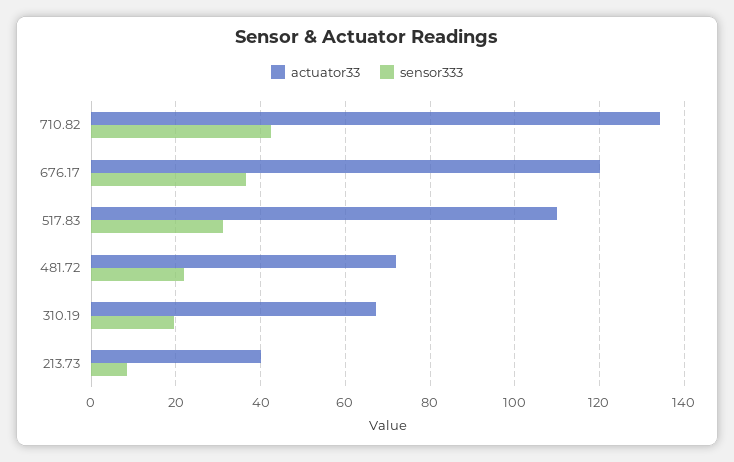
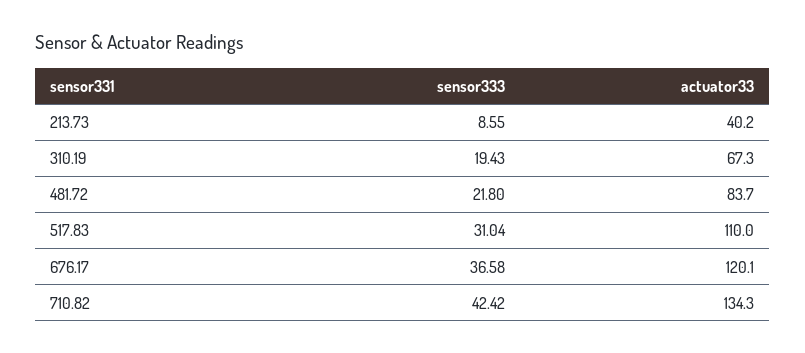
  {
    "actuator33": {
      "710.82": 134.3,
      "676.17": 120.1,
      "517.83": 110,
-     "481.72": 72,
+     "481.72": 83.7,
      "310.19": 67.3,
      "213.73": 40.2
    },
    "sensor333": {
      "710.82": 42.42,
      "676.17": 36.58,
      "517.83": 31.04,
      "481.72": 21.8,
      "310.19": 19.43,
      "213.73": 8.55
    }
  }

